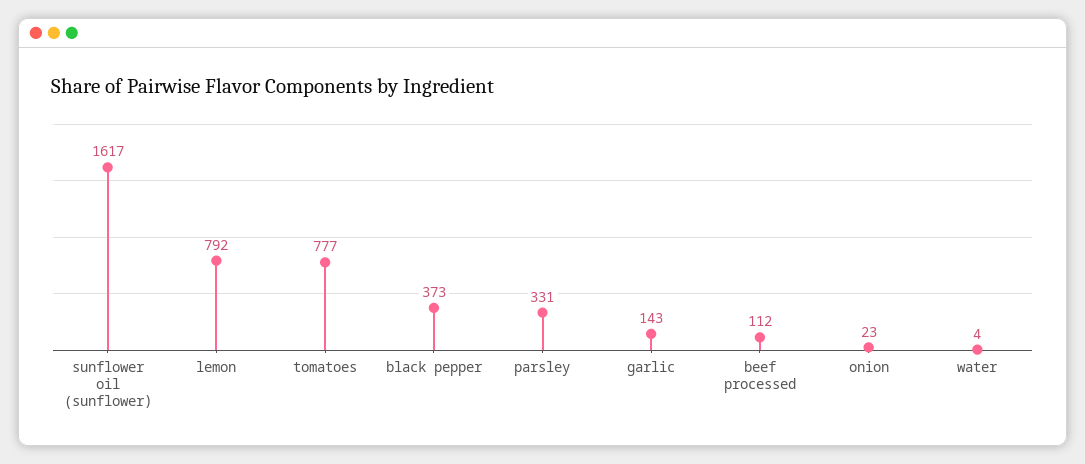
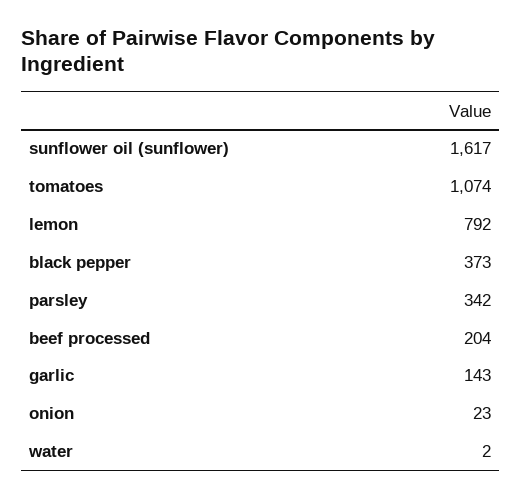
  {
    "sunflower oil (sunflower)": 1617,
    "lemon": 792,
-   "tomatoes": 777,
+   "tomatoes": 1074,
    "black pepper": 373,
-   "parsley": 331,
+   "parsley": 342,
    "garlic": 143,
-   "beef processed": 112,
+   "beef processed": 204,
    "onion": 23,
-   "water": 4
+   "water": 2
  }

